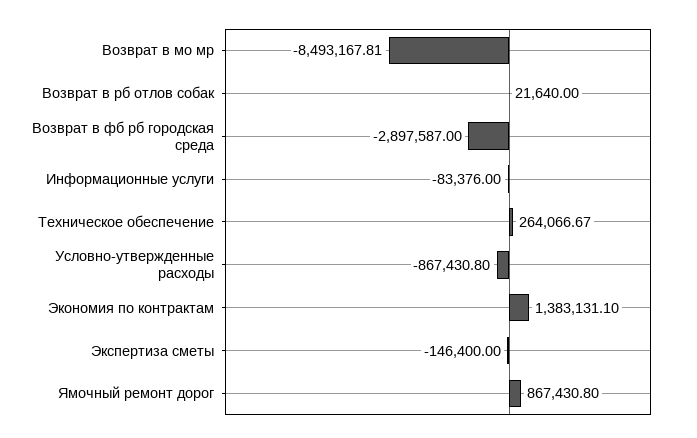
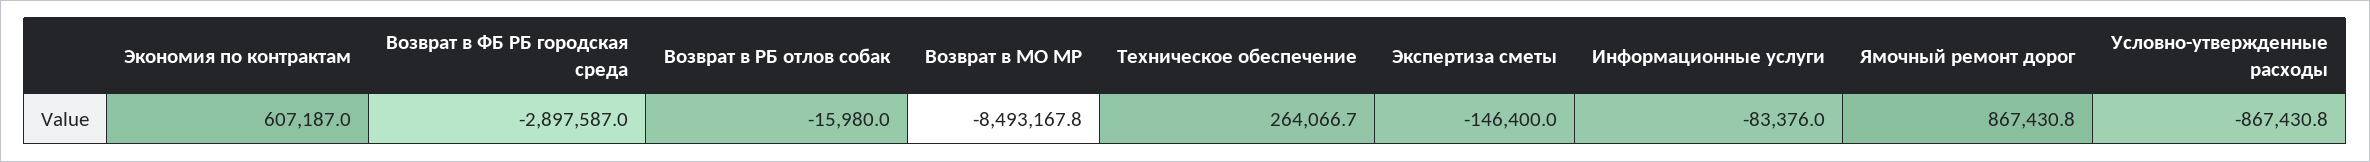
  {
    "Возврат в мо мр": -8493167.81,
-   "Возврат в рб отлов собак": 21640,
+   "Возврат в рб отлов собак": -15980,
    "Возврат в фб рб городская среда": -2897587,
    "Информационные услуги": -83376,
    "Техническое обеспечение": 264066.67,
    "Условно-утвержденные расходы": -867430.8,
-   "Экономия по контрактам": 1383131.1,
+   "Экономия по контрактам": 607187,
    "Экспертиза сметы": -146400,
    "Ямочный ремонт дорог": 867430.8
  }

